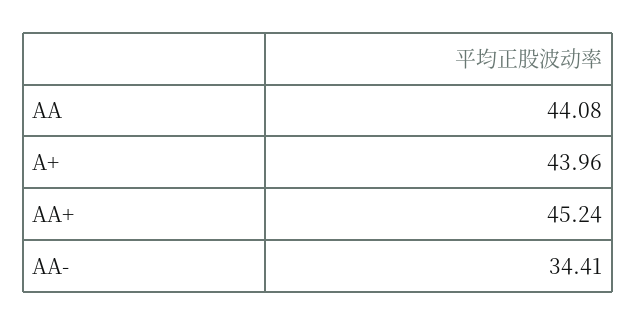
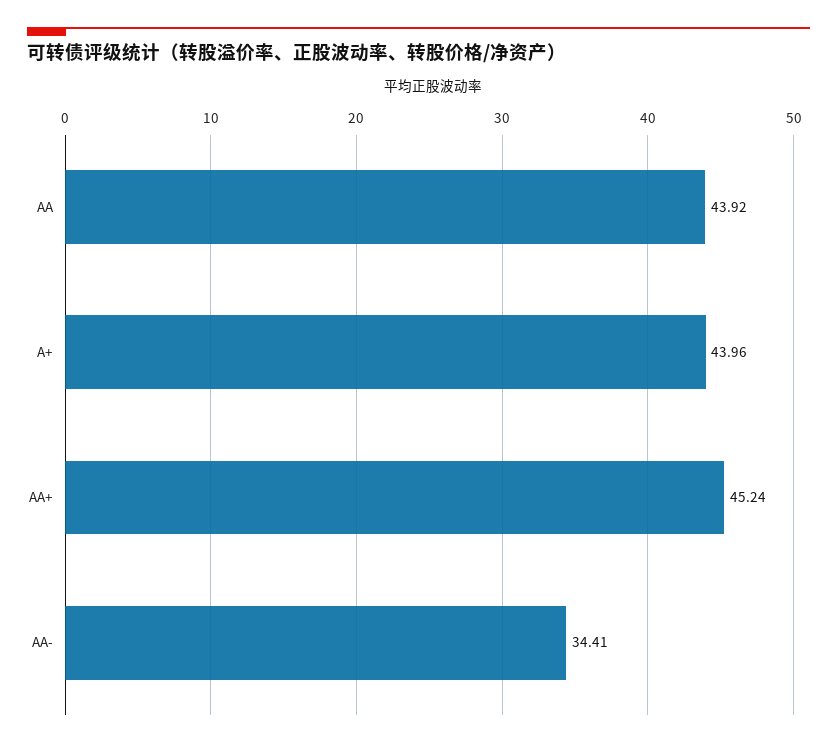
  {
-   "AA": 44.08,
+   "AA": 43.92,
    "A+": 43.96,
    "AA+": 45.24,
    "AA-": 34.41
  }

